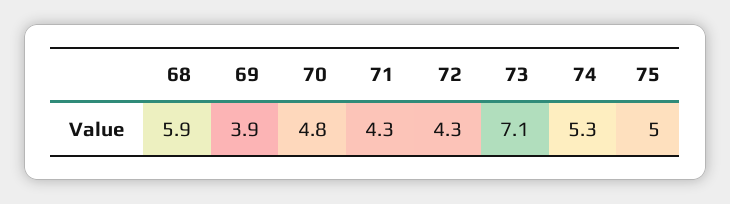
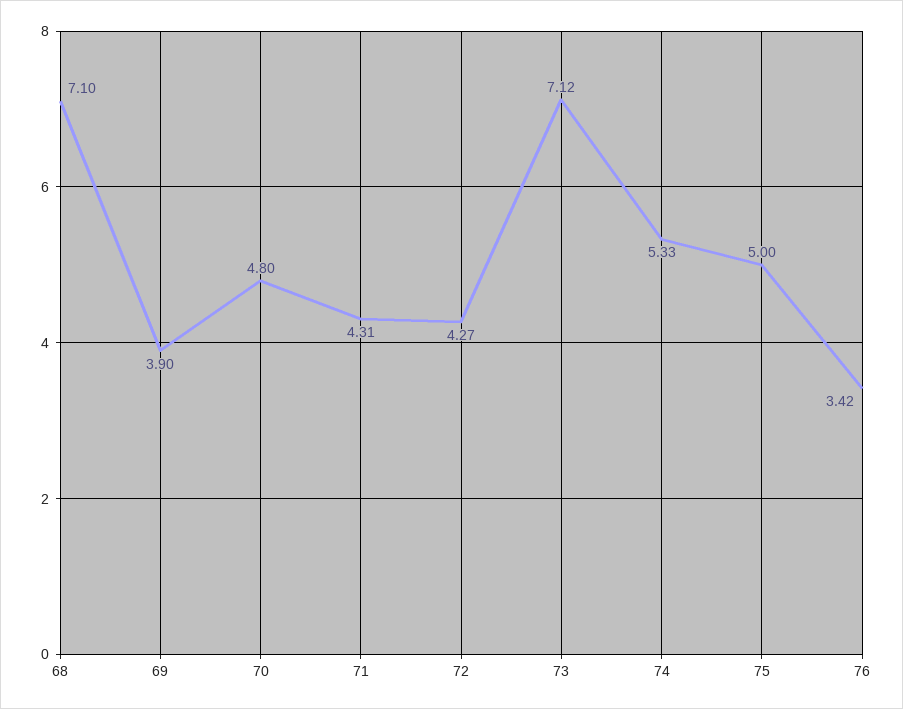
  {
-   "68": 5.9,
+   "68": 7.1,
    "69": 3.9,
    "70": 4.8,
    "71": 4.31,
    "72": 4.27,
    "73": 7.12,
    "74": 5.33,
-   "75": 5
+   "75": 5,
+   "76": 3.42
  }

